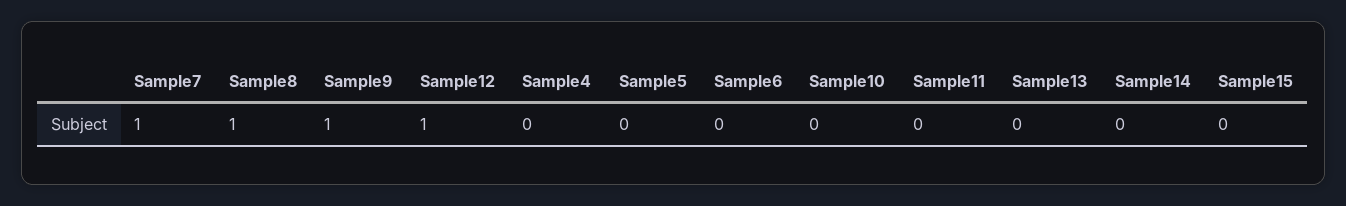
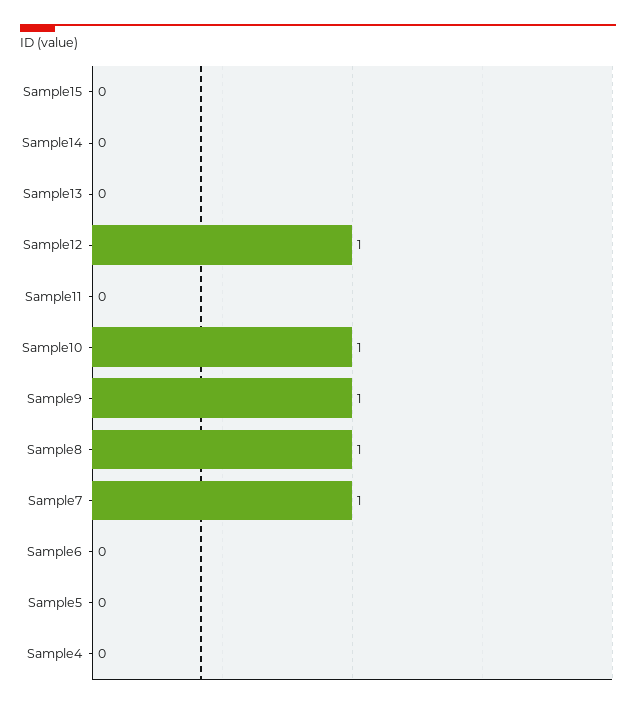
  {
    "Sample7": 1,
    "Sample8": 1,
    "Sample9": 1,
    "Sample12": 1,
    "Sample4": 0,
    "Sample5": 0,
    "Sample6": 0,
-   "Sample10": 0,
+   "Sample10": 1,
    "Sample11": 0,
    "Sample13": 0,
    "Sample14": 0,
    "Sample15": 0
  }

